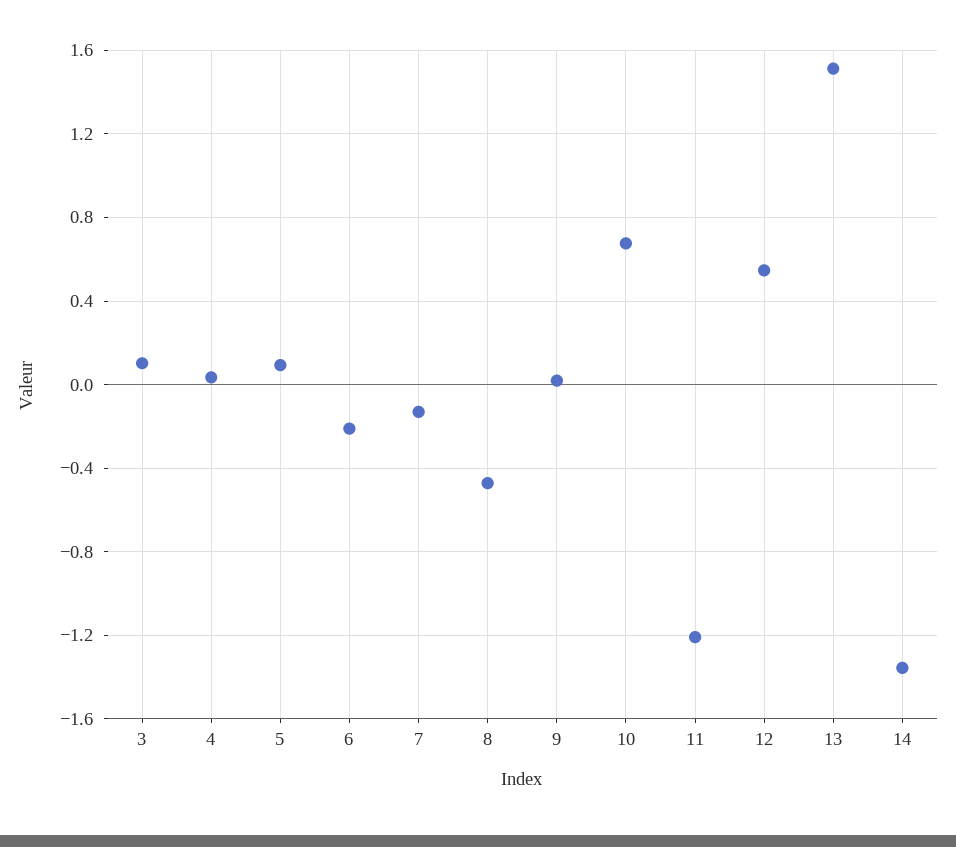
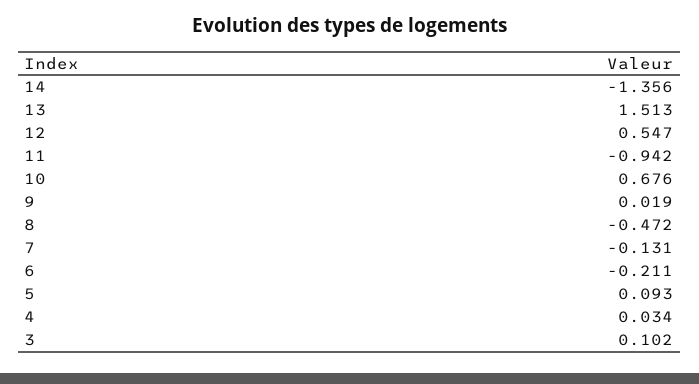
  {
    "3": 0.102,
    "4": 0.034,
    "5": 0.093,
    "6": -0.211,
    "7": -0.131,
    "8": -0.472,
    "9": 0.019,
    "10": 0.676,
-   "11": -1.2,
+   "11": -0.942,
    "12": 0.547,
    "13": 1.513,
    "14": -1.356
  }

